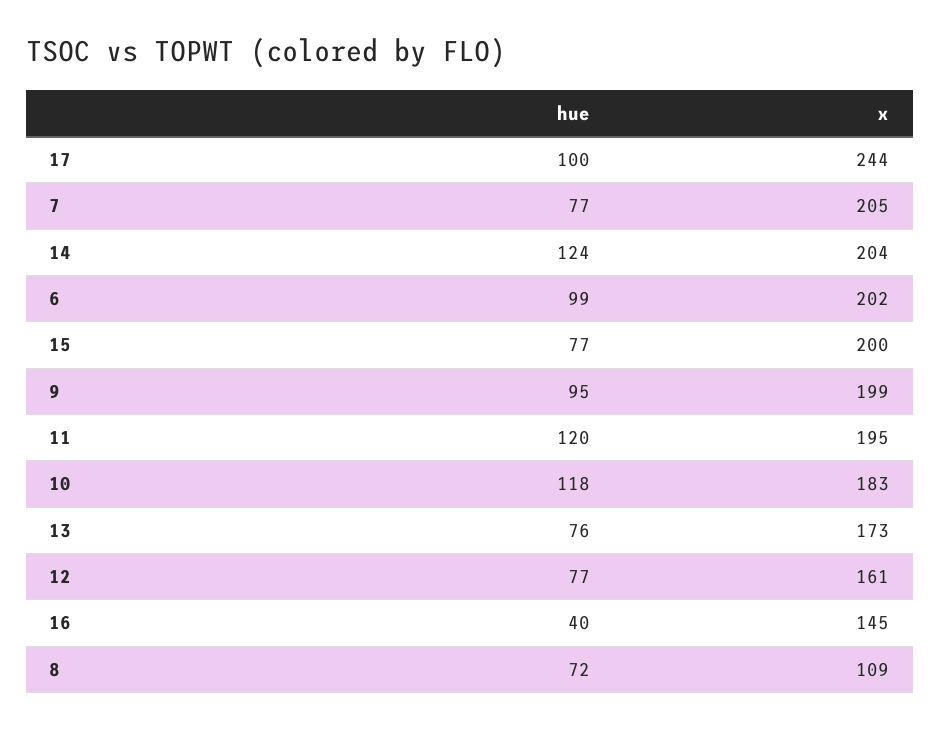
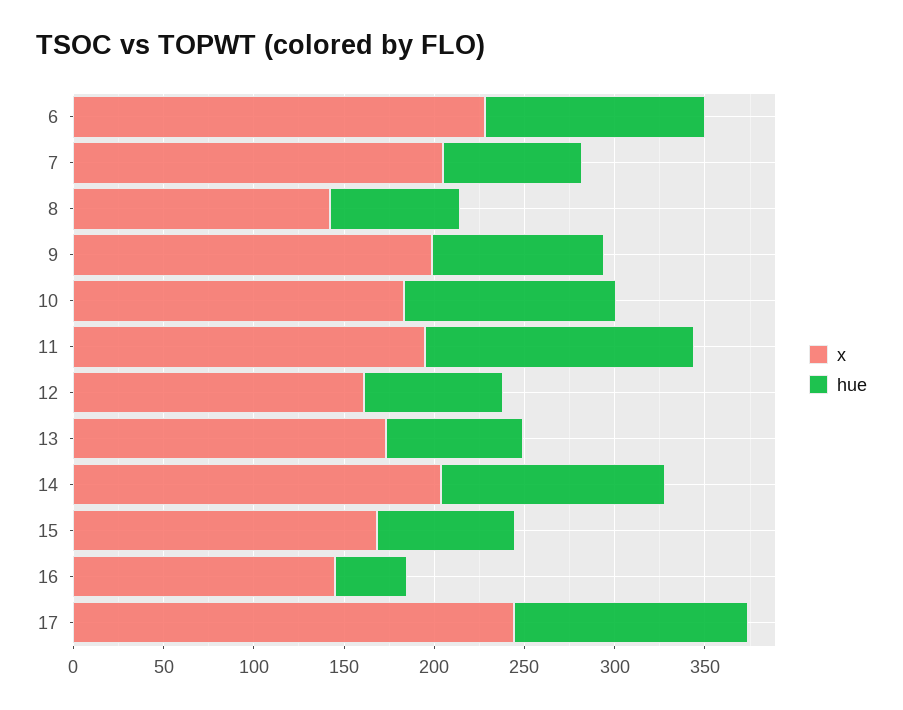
  {
    "hue": {
-     "17": 100,
+     "17": 130,
      "7": 77,
      "14": 124,
-     "6": 99,
+     "6": 120,
      "15": 77,
      "9": 95,
-     "11": 120,
+     "11": 150,
      "10": 118,
      "13": 76,
      "12": 77,
      "16": 40,
      "8": 72
    },
    "x": {
      "17": 244,
      "7": 205,
      "14": 204,
-     "6": 202,
+     "6": 230,
-     "15": 200,
+     "15": 170,
      "9": 199,
      "11": 195,
      "10": 183,
      "13": 173,
      "12": 161,
      "16": 145,
-     "8": 109
+     "8": 140
    }
  }

